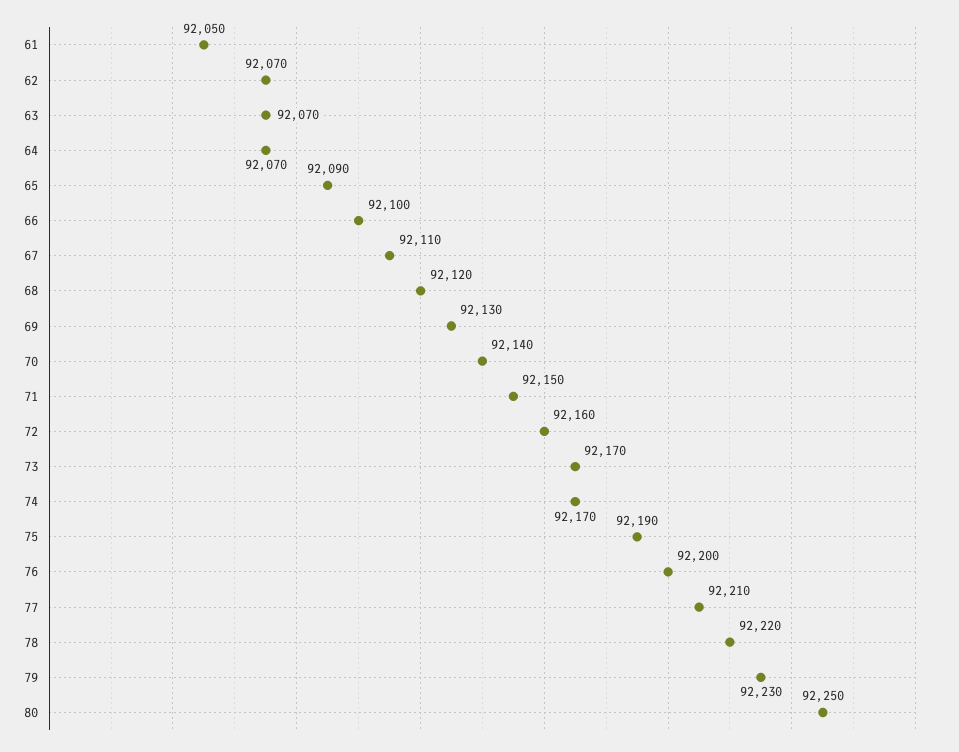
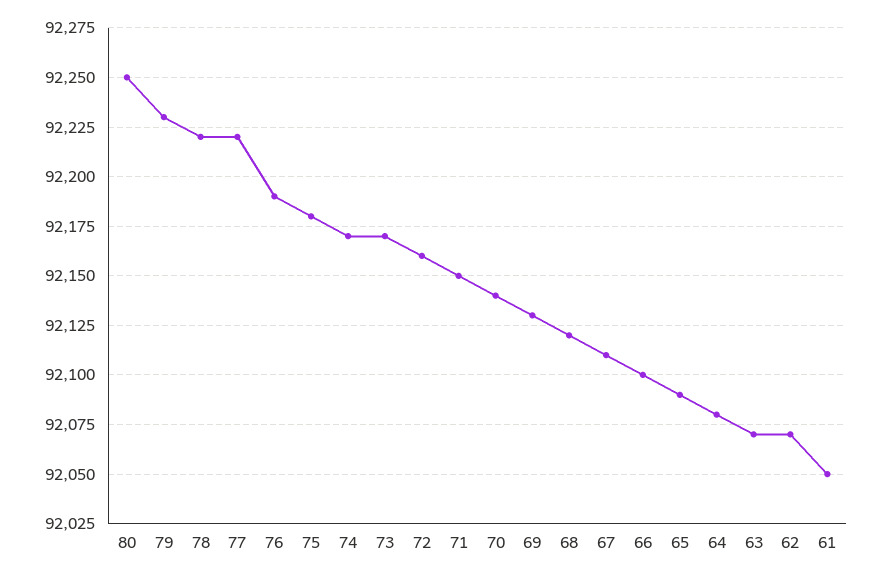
  {
    "61": 92050,
    "62": 92070,
    "63": 92070,
-   "64": 92070,
+   "64": 92080,
    "65": 92090,
    "66": 92100,
    "67": 92110,
    "68": 92120,
    "69": 92130,
    "70": 92140,
    "71": 92150,
    "72": 92160,
    "73": 92170,
    "74": 92170,
-   "75": 92190,
+   "75": 92180,
-   "76": 92200,
+   "76": 92190,
-   "77": 92210,
+   "77": 92220,
    "78": 92220,
    "79": 92230,
    "80": 92250
  }

